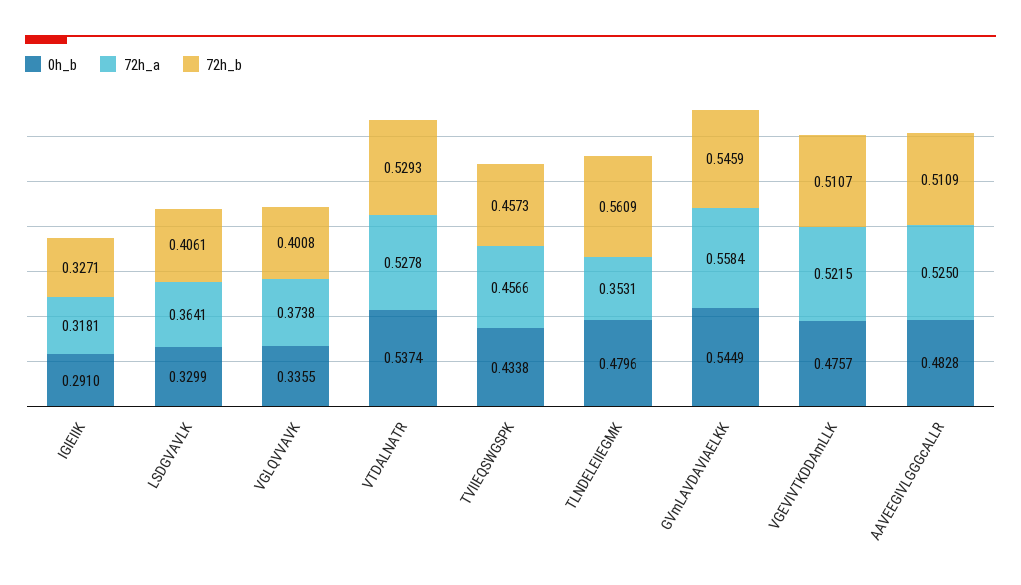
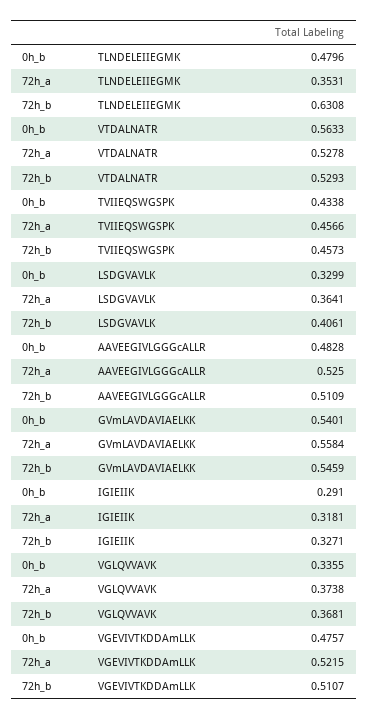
  {
    "0h_b": {
      "IGIEIIK": 0.291,
      "LSDGVAVLK": 0.3299,
      "VGLQVVAVK": 0.3355,
-     "VTDALNATR": 0.5374,
+     "VTDALNATR": 0.5633,
      "TVIIEQSWGSPK": 0.4338,
      "TLNDELEIIEGMK": 0.4796,
-     "GVmLAVDAVIAELKK": 0.5449,
+     "GVmLAVDAVIAELKK": 0.5401,
      "VGEVIVTKDDAmLLK": 0.4757,
      "AAVEEGIVLGGGcALLR": 0.4828
    },
    "72h_a": {
      "IGIEIIK": 0.3181,
      "LSDGVAVLK": 0.3641,
      "VGLQVVAVK": 0.3738,
      "VTDALNATR": 0.5278,
      "TVIIEQSWGSPK": 0.4566,
      "TLNDELEIIEGMK": 0.3531,
      "GVmLAVDAVIAELKK": 0.5584,
      "VGEVIVTKDDAmLLK": 0.5215,
      "AAVEEGIVLGGGcALLR": 0.525
    },
    "72h_b": {
      "IGIEIIK": 0.3271,
      "LSDGVAVLK": 0.4061,
-     "VGLQVVAVK": 0.4008,
+     "VGLQVVAVK": 0.3681,
      "VTDALNATR": 0.5293,
      "TVIIEQSWGSPK": 0.4573,
-     "TLNDELEIIEGMK": 0.5609,
+     "TLNDELEIIEGMK": 0.6308,
      "GVmLAVDAVIAELKK": 0.5459,
      "VGEVIVTKDDAmLLK": 0.5107,
      "AAVEEGIVLGGGcALLR": 0.5109
    }
  }

